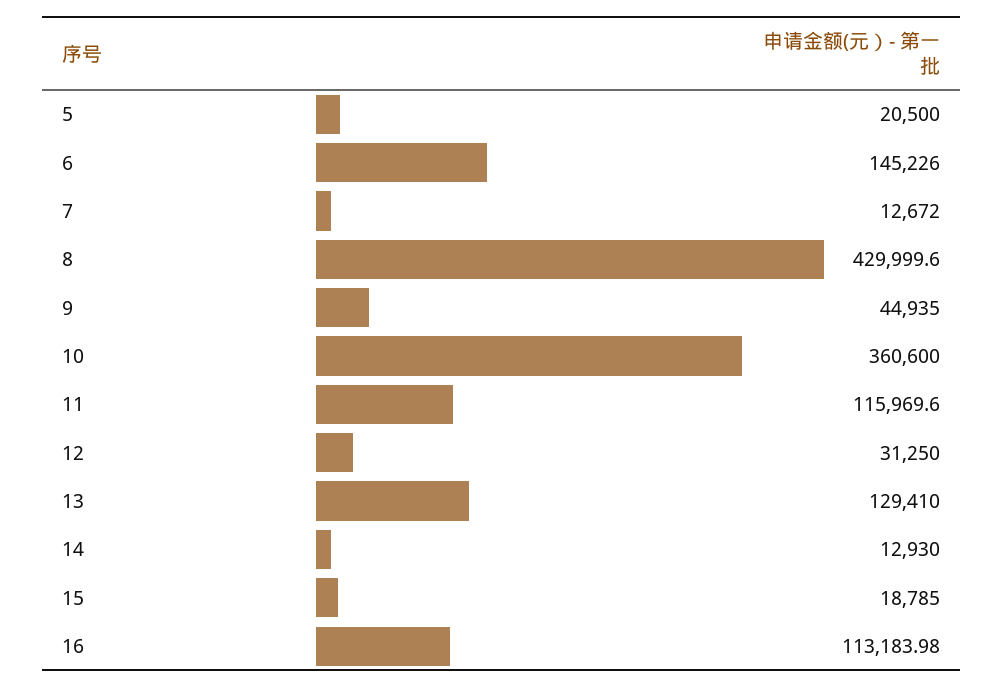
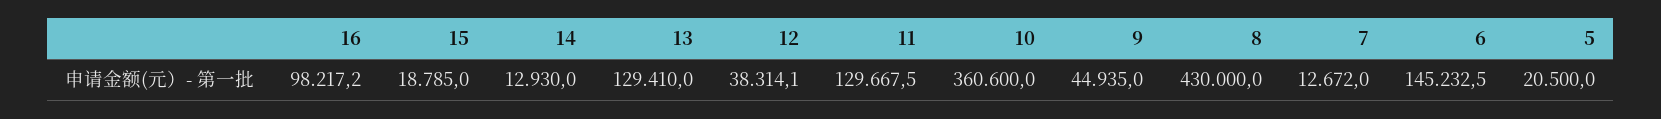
  {
    "5": 20500,
-   "6": 145226,
+   "6": 145232.5,
    "7": 12672,
-   "8": 429999.6,
+   "8": 430000,
    "9": 44935,
    "10": 360600,
-   "11": 115969.6,
+   "11": 129667.5,
-   "12": 31250,
+   "12": 38314.1,
    "13": 129410,
    "14": 12930,
    "15": 18785,
-   "16": 113183.98
+   "16": 98217.2
  }

